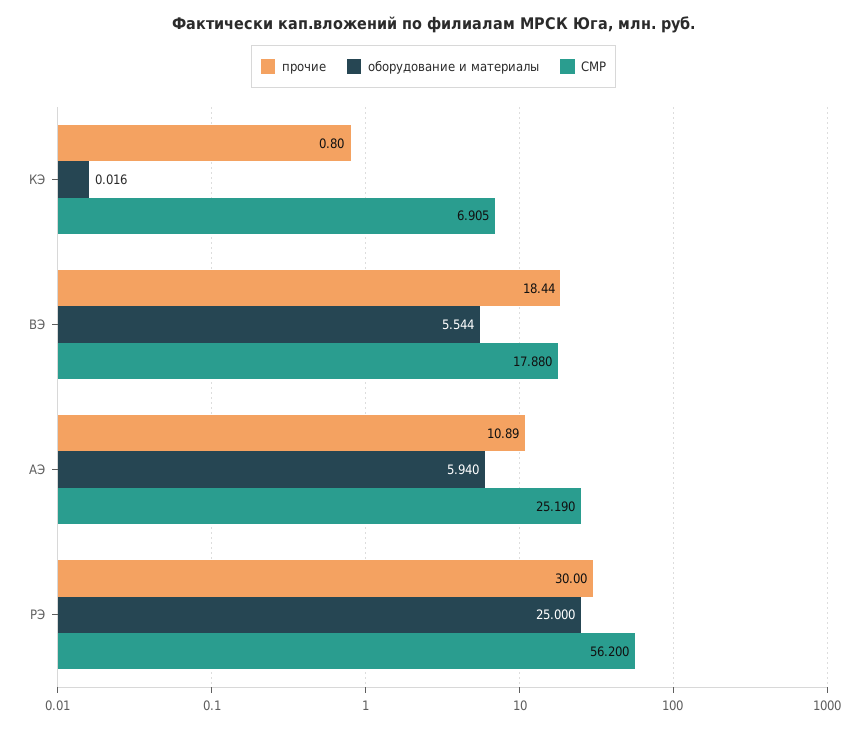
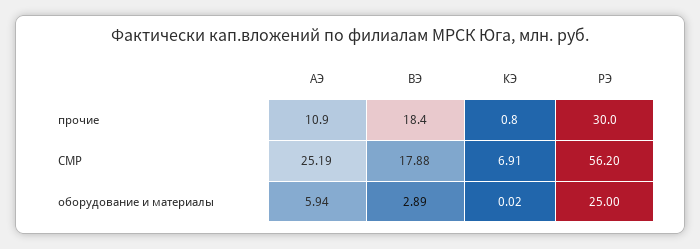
  {
    "прочие": {
      "КЭ": 0.8,
      "ВЭ": 18.44,
      "АЭ": 10.89,
      "РЭ": 30
    },
    "оборудование и материалы": {
      "КЭ": 0.016,
-     "ВЭ": 5.544,
+     "ВЭ": 2.89,
      "АЭ": 5.94,
      "РЭ": 25
    },
    "СМР": {
      "КЭ": 6.905,
      "ВЭ": 17.88,
      "АЭ": 25.19,
      "РЭ": 56.2
    }
  }

